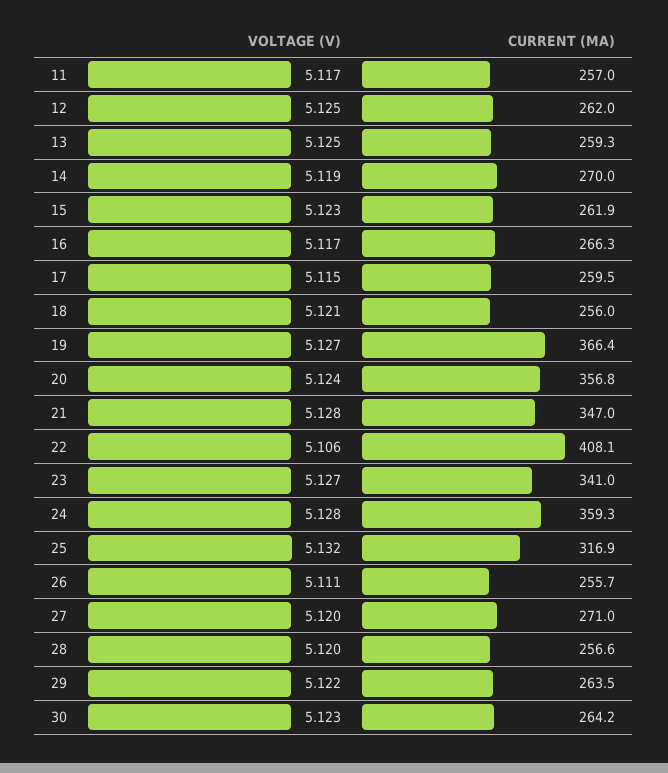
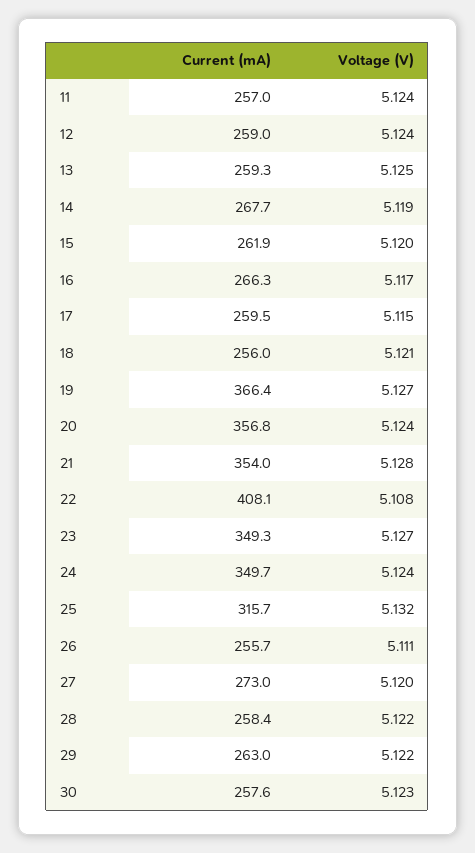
  {
    "VOLTAGE (V)": {
-     "11": 5.117,
+     "11": 5.124,
-     "12": 5.125,
+     "12": 5.124,
      "13": 5.125,
      "14": 5.119,
-     "15": 5.123,
+     "15": 5.12,
      "16": 5.117,
      "17": 5.115,
      "18": 5.121,
      "19": 5.127,
      "20": 5.124,
      "21": 5.128,
-     "22": 5.106,
+     "22": 5.108,
      "23": 5.127,
-     "24": 5.128,
+     "24": 5.124,
      "25": 5.132,
      "26": 5.111,
      "27": 5.12,
-     "28": 5.12,
+     "28": 5.122,
      "29": 5.122,
      "30": 5.123
    },
    "CURRENT (MA)": {
      "11": 257,
-     "12": 262,
+     "12": 259,
      "13": 259.3,
-     "14": 270,
+     "14": 267.7,
      "15": 261.9,
      "16": 266.3,
      "17": 259.5,
      "18": 256,
      "19": 366.4,
      "20": 356.8,
-     "21": 347,
+     "21": 354,
      "22": 408.1,
-     "23": 341,
+     "23": 349.3,
-     "24": 359.3,
+     "24": 349.7,
-     "25": 316.9,
+     "25": 315.7,
      "26": 255.7,
-     "27": 271,
+     "27": 273,
-     "28": 256.6,
+     "28": 258.4,
-     "29": 263.5,
+     "29": 263,
-     "30": 264.2
+     "30": 257.6
    }
  }

